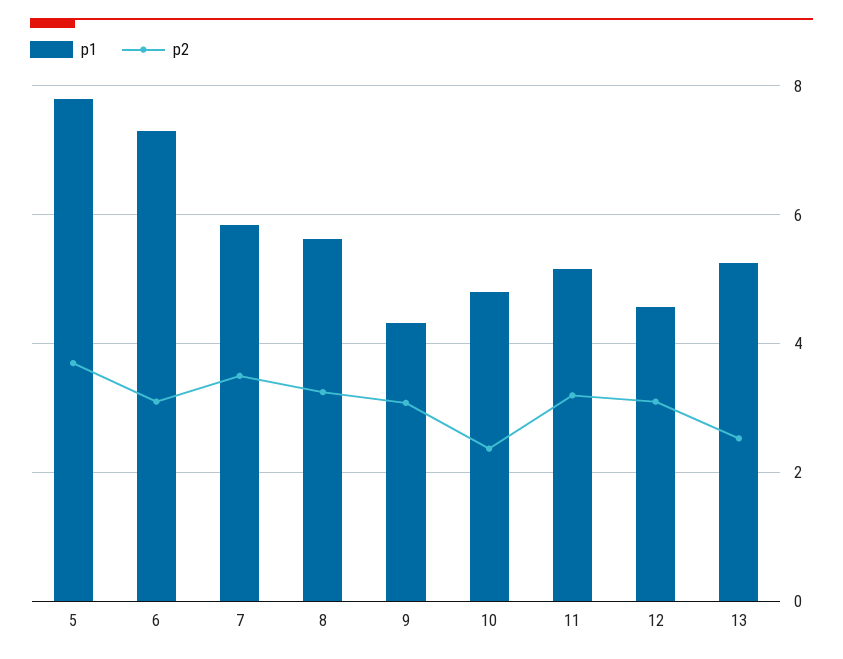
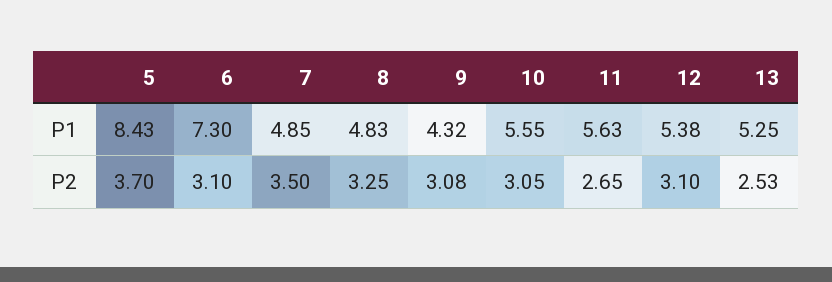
  {
    "p1": {
-     "5": 7.8,
+     "5": 8.43,
      "6": 7.3,
-     "7": 5.8,
+     "7": 4.85,
-     "8": 5.6,
+     "8": 4.83,
      "9": 4.32,
-     "10": 4.8,
+     "10": 5.55,
-     "11": 5.2,
+     "11": 5.63,
-     "12": 4.6,
+     "12": 5.38,
      "13": 5.25
    },
    "p2": {
      "5": 3.7,
      "6": 3.1,
      "7": 3.5,
      "8": 3.25,
      "9": 3.08,
-     "10": 2.4,
+     "10": 3.05,
-     "11": 3.2,
+     "11": 2.65,
      "12": 3.1,
      "13": 2.53
    }
  }

